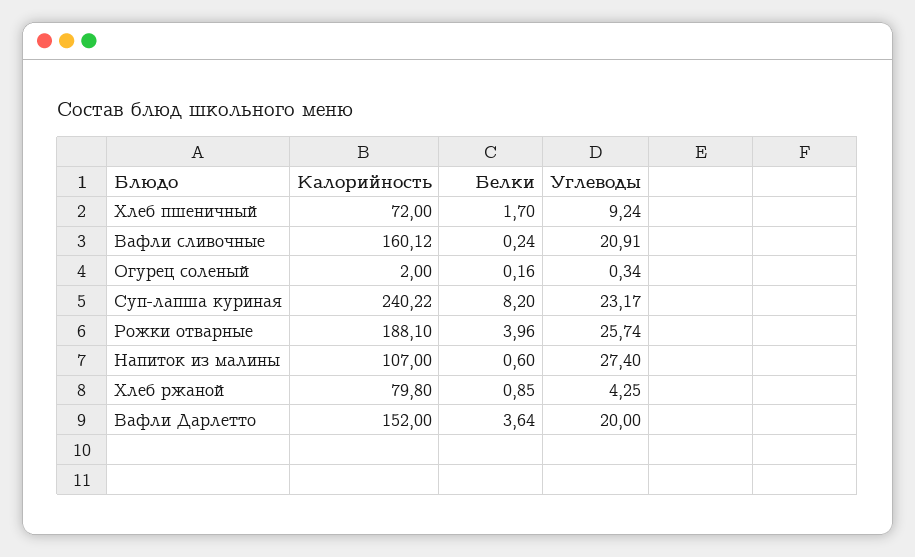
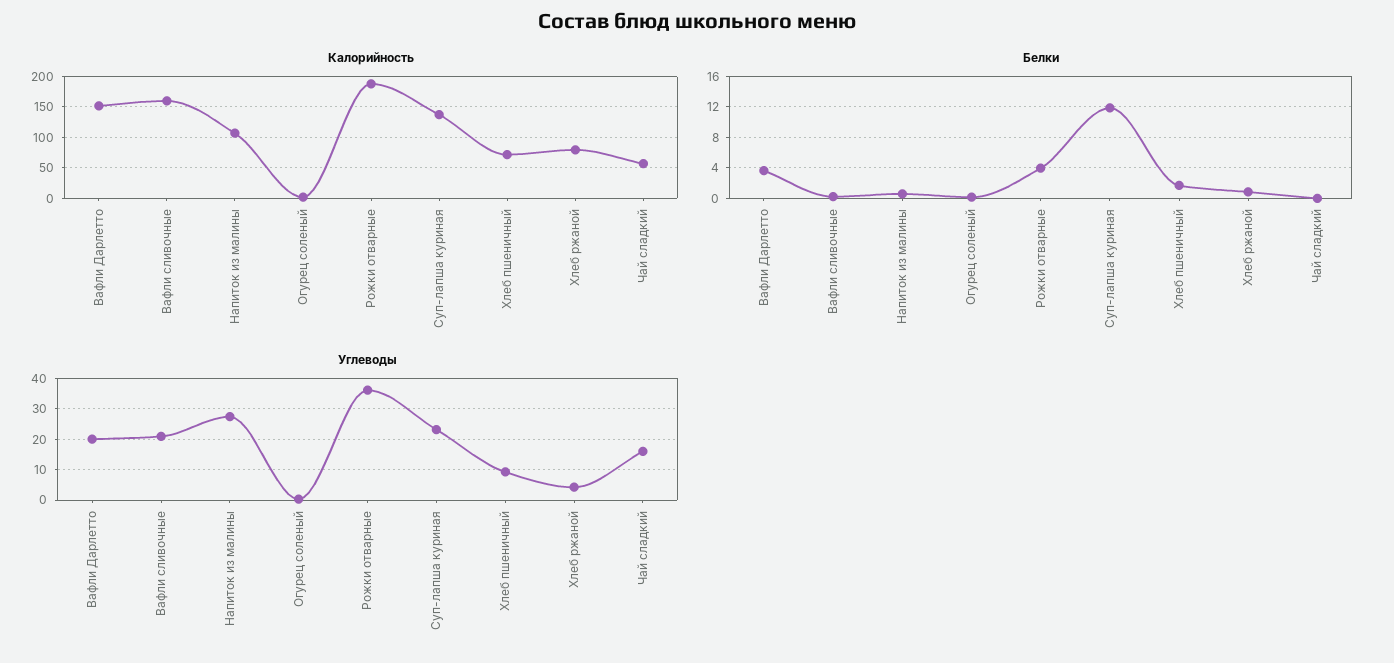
  {
    "Калорийность": {
      "Хлеб пшеничный": 72,
      "Вафли сливочные": 160.12,
      "Огурец соленый": 2,
-     "Суп-лапша куриная": 240.22,
+     "Суп-лапша куриная": 140,
      "Рожки отварные": 188.1,
      "Напиток из малины": 107,
      "Хлеб ржаной": 79.8,
-     "Вафли Дарлетто": 152
+     "Вафли Дарлетто": 152,
+     "Чай сладкий": 60
    },
    "Белки": {
      "Хлеб пшеничный": 1.7,
      "Вафли сливочные": 0.24,
      "Огурец соленый": 0.16,
-     "Суп-лапша куриная": 8.2,
+     "Суп-лапша куриная": 12,
      "Рожки отварные": 3.96,
      "Напиток из малины": 0.6,
      "Хлеб ржаной": 0.85,
-     "Вафли Дарлетто": 3.64
+     "Вафли Дарлетто": 3.64,
+     "Чай сладкий": 0
    },
    "Углеводы": {
      "Хлеб пшеничный": 9.24,
      "Вафли сливочные": 20.91,
      "Огурец соленый": 0.34,
      "Суп-лапша куриная": 23.17,
-     "Рожки отварные": 25.74,
+     "Рожки отварные": 36,
      "Напиток из малины": 27.4,
      "Хлеб ржаной": 4.25,
-     "Вафли Дарлетто": 20
+     "Вафли Дарлетто": 20,
+     "Чай сладкий": 16
    }
  }

